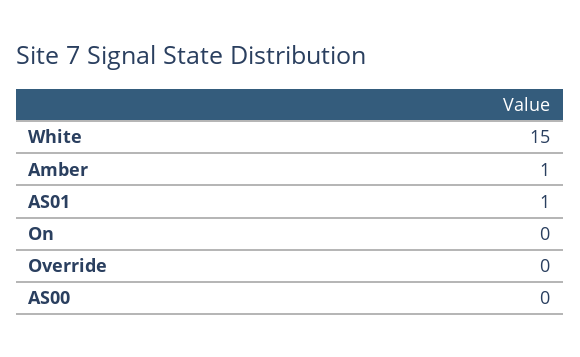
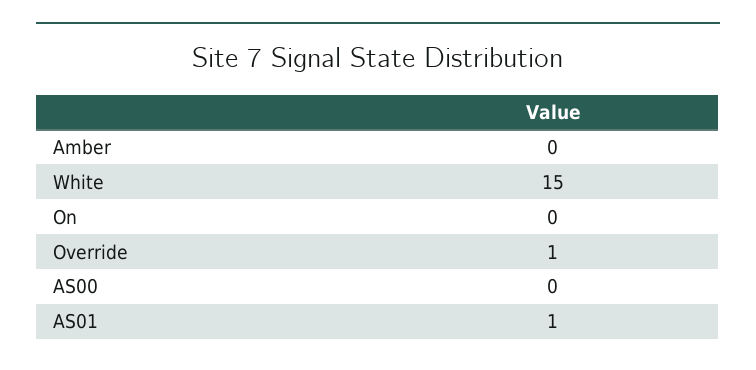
  {
    "White": 15,
-   "Amber": 1,
+   "Amber": 0,
    "AS01": 1,
    "On": 0,
-   "Override": 0,
+   "Override": 1,
    "AS00": 0
  }

